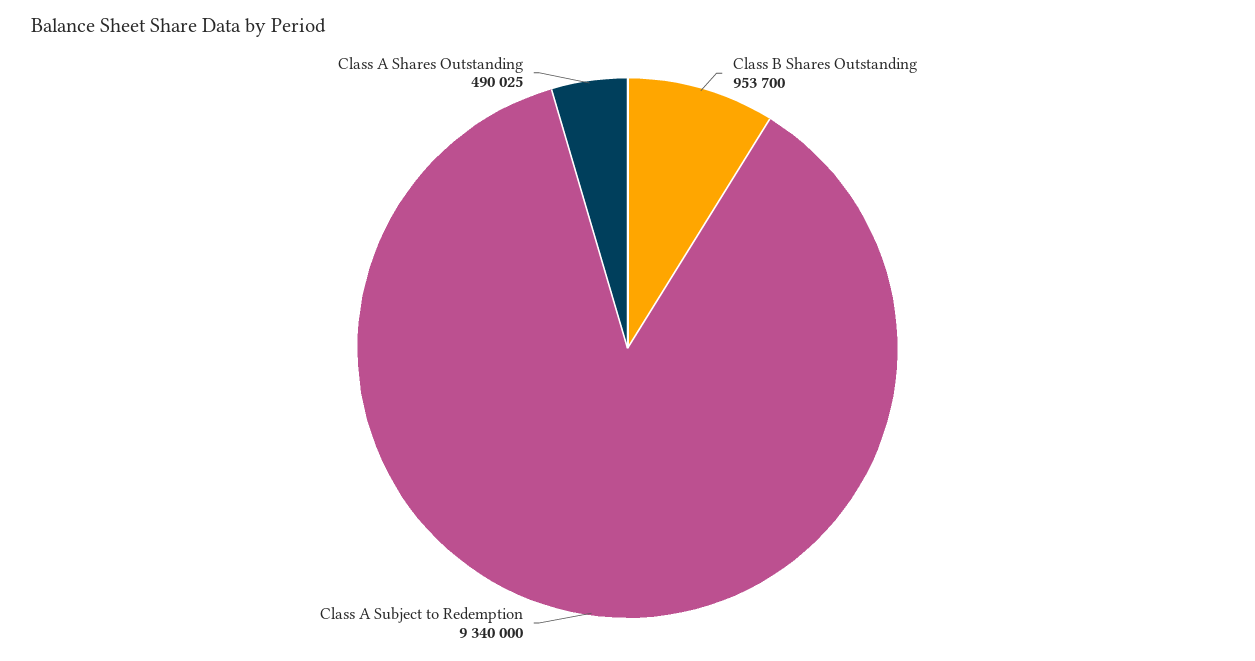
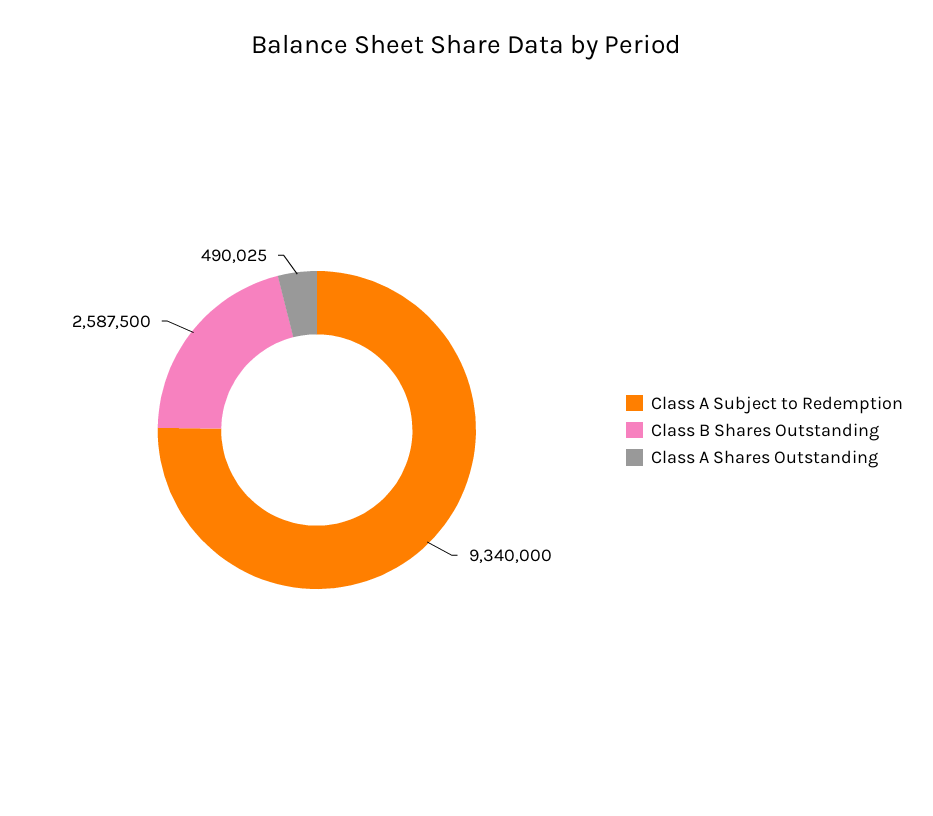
  {
-   "Class B Shares Outstanding": 953700,
+   "Class B Shares Outstanding": 2587500,
    "Class A Subject to Redemption": 9340000,
    "Class A Shares Outstanding": 490025
  }

